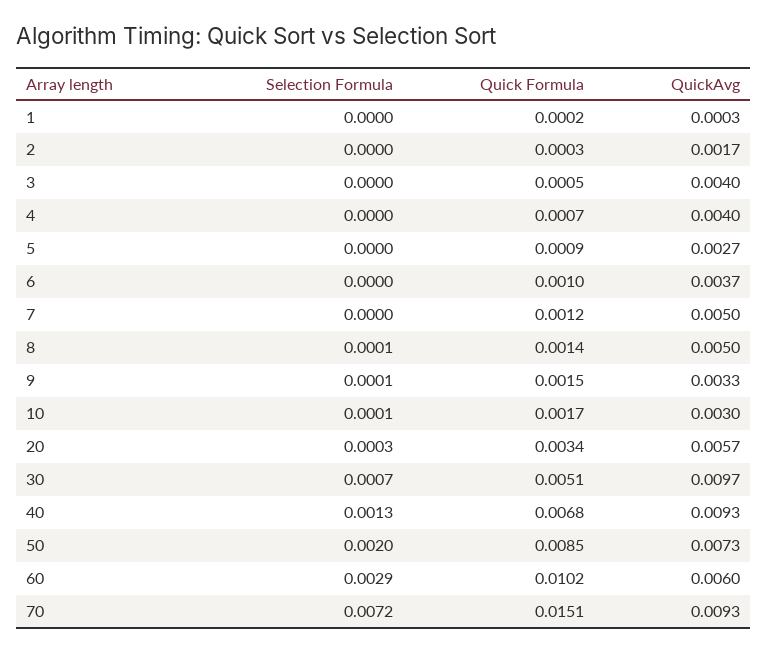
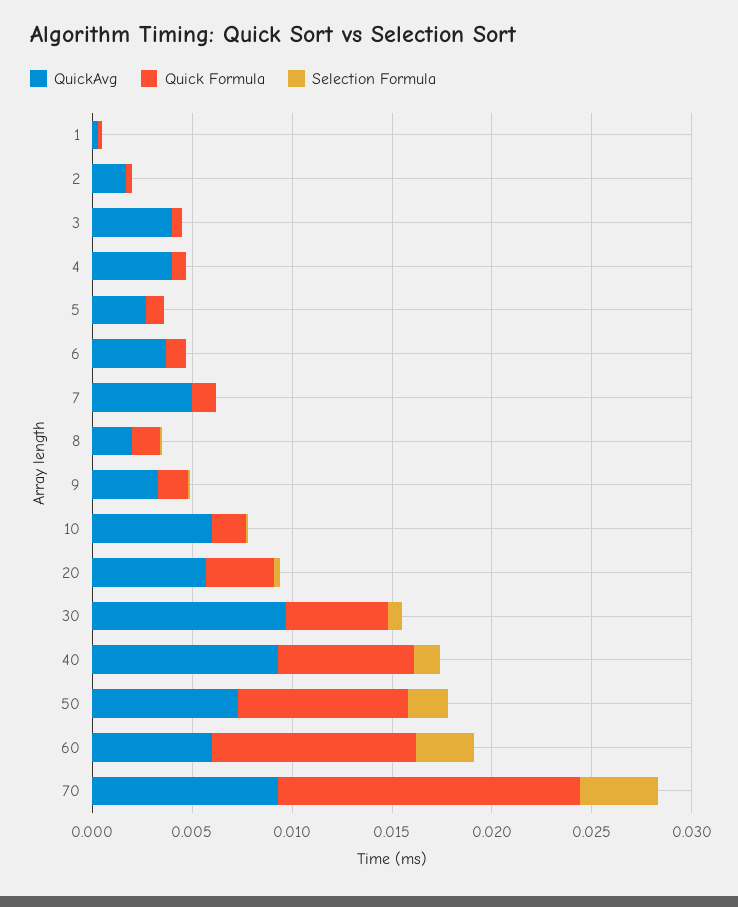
  {
    "Selection Formula": {
      "1": 0,
      "2": 0,
      "3": 0,
      "4": 0,
      "5": 0,
      "6": 0,
      "7": 0,
      "8": 0.0001,
      "9": 0.0001,
      "10": 0.0001,
      "20": 0.0003,
      "30": 0.0007,
      "40": 0.0013,
      "50": 0.002,
      "60": 0.0029,
-     "70": 0.0072
+     "70": 0.004
    },
    "Quick Formula": {
      "1": 0.0002,
      "2": 0.0003,
      "3": 0.0005,
      "4": 0.0007,
      "5": 0.0009,
      "6": 0.001,
      "7": 0.0012,
      "8": 0.0014,
      "9": 0.0015,
      "10": 0.0017,
      "20": 0.0034,
      "30": 0.0051,
      "40": 0.0068,
      "50": 0.0085,
      "60": 0.0102,
      "70": 0.0151
    },
    "QuickAvg": {
      "1": 0.0003,
      "2": 0.0017,
      "3": 0.004,
      "4": 0.004,
      "5": 0.0027,
      "6": 0.0037,
      "7": 0.005,
-     "8": 0.005,
+     "8": 0.002,
      "9": 0.0033,
-     "10": 0.003,
+     "10": 0.006,
      "20": 0.0057,
      "30": 0.0097,
      "40": 0.0093,
      "50": 0.0073,
      "60": 0.006,
      "70": 0.0093
    }
  }

